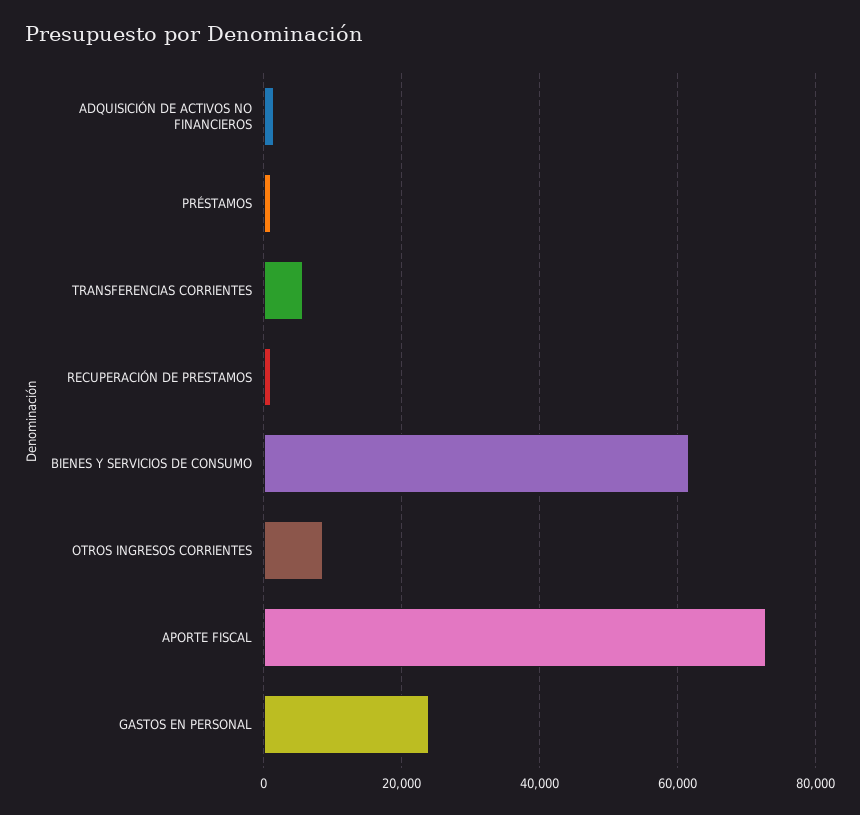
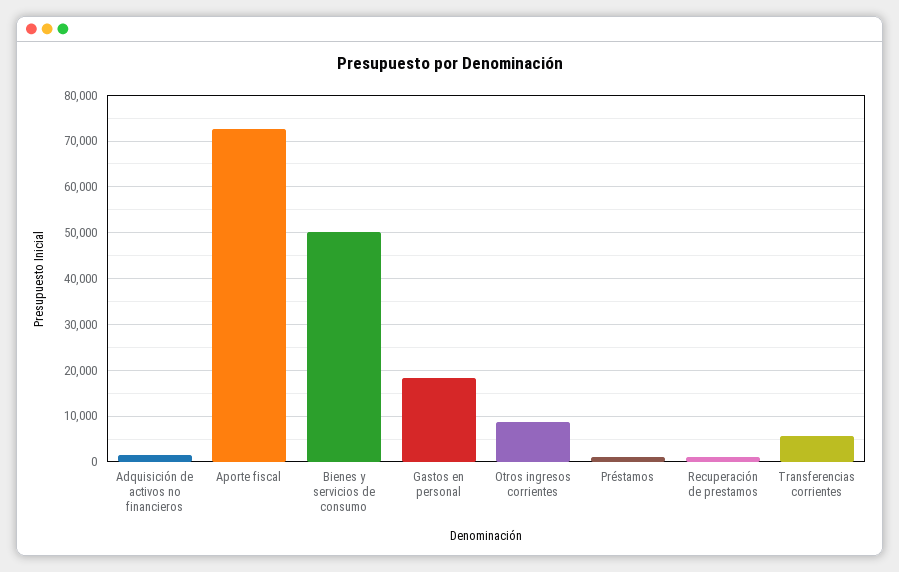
  {
    "ADQUISICIÓN DE ACTIVOS NO FINANCIEROS": 2000,
    "PRÉSTAMOS": 2000,
    "TRANSFERENCIAS CORRIENTES": 6000,
    "RECUPERACIÓN DE PRESTAMOS": 2000,
-   "BIENES Y SERVICIOS DE CONSUMO": 62000,
+   "BIENES Y SERVICIOS DE CONSUMO": 50000,
    "OTROS INGRESOS CORRIENTES": 8000,
    "APORTE FISCAL": 72000,
-   "GASTOS EN PERSONAL": 24000
+   "GASTOS EN PERSONAL": 18000
  }

